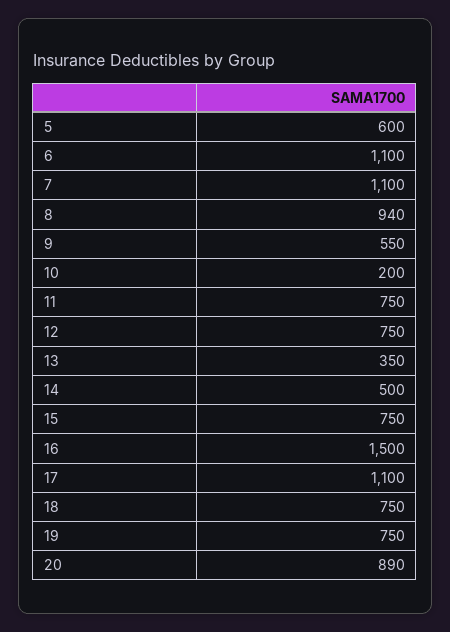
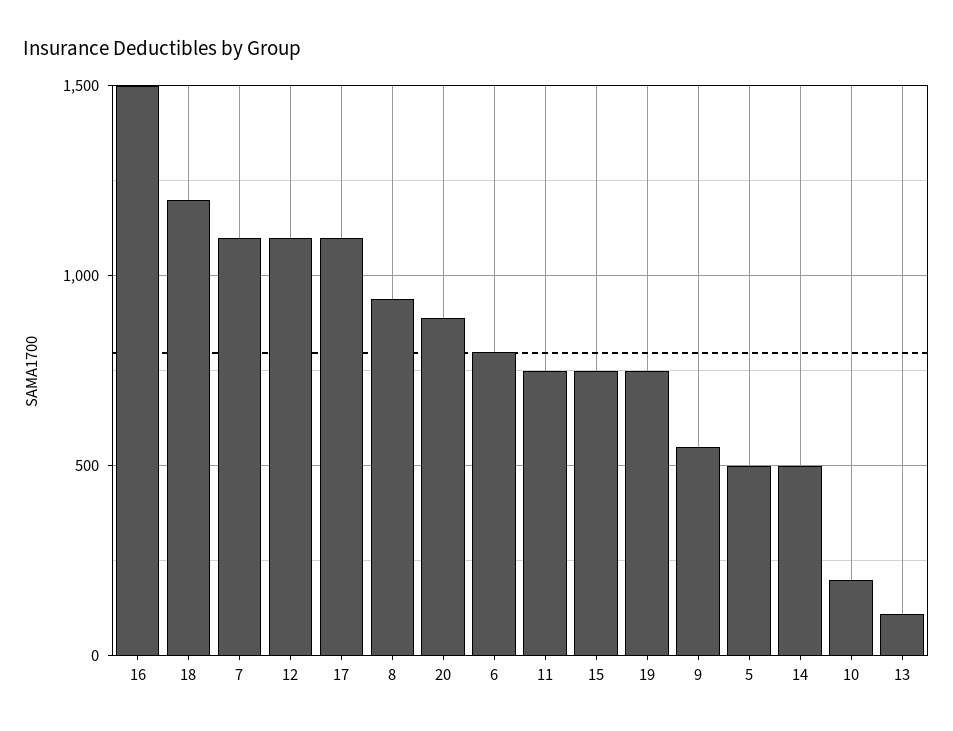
  {
-   "5": 600,
+   "5": 500,
-   "6": 1100,
+   "6": 800,
    "7": 1100,
    "8": 940,
    "9": 550,
    "10": 200,
    "11": 750,
-   "12": 750,
+   "12": 1100,
-   "13": 350,
+   "13": 100,
    "14": 500,
    "15": 750,
    "16": 1500,
    "17": 1100,
-   "18": 750,
+   "18": 1200,
    "19": 750,
    "20": 890
  }

